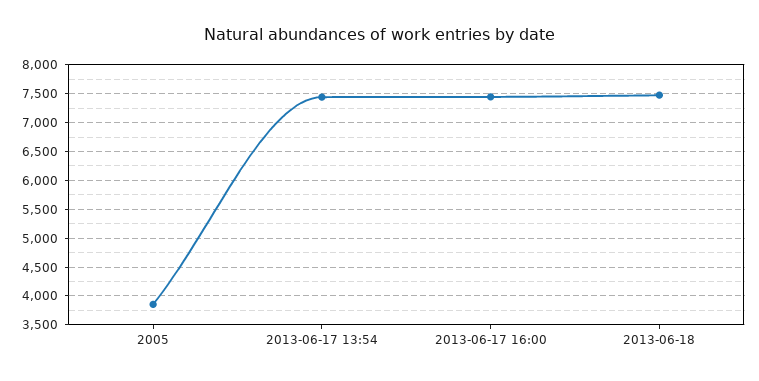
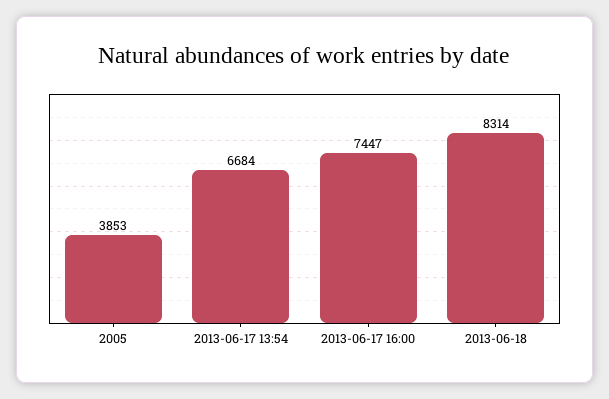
  {
    "2005": 3853,
-   "2013-06-17 13:54": 7500,
+   "2013-06-17 13:54": 6684,
    "2013-06-17 16:00": 7447,
-   "2013-06-18": 7500
+   "2013-06-18": 8314
  }

